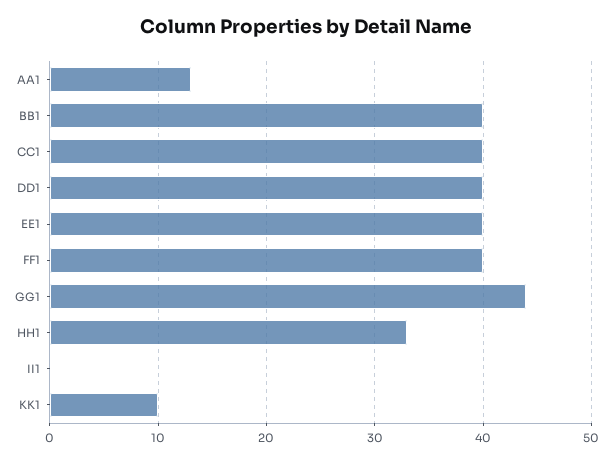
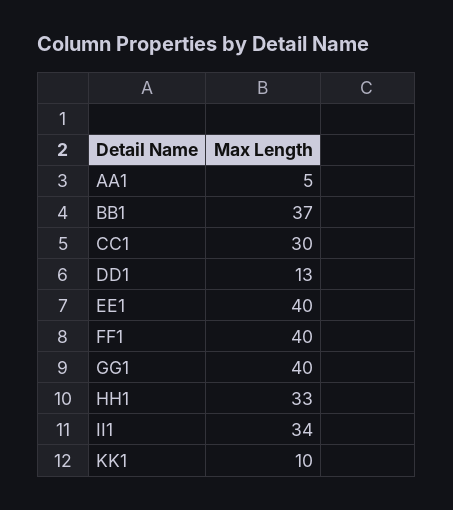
  {
-   "AA1": 13,
+   "AA1": 5,
-   "BB1": 40,
+   "BB1": 37,
-   "CC1": 40,
+   "CC1": 30,
-   "DD1": 40,
+   "DD1": 13,
    "EE1": 40,
    "FF1": 40,
-   "GG1": 44,
+   "GG1": 40,
    "HH1": 33,
-   "II1": 0,
+   "II1": 34,
    "KK1": 10
  }

